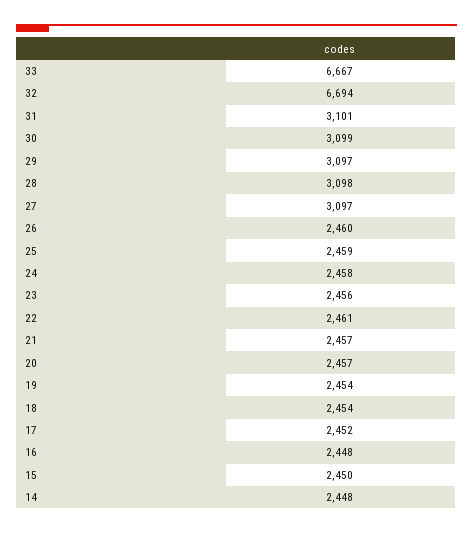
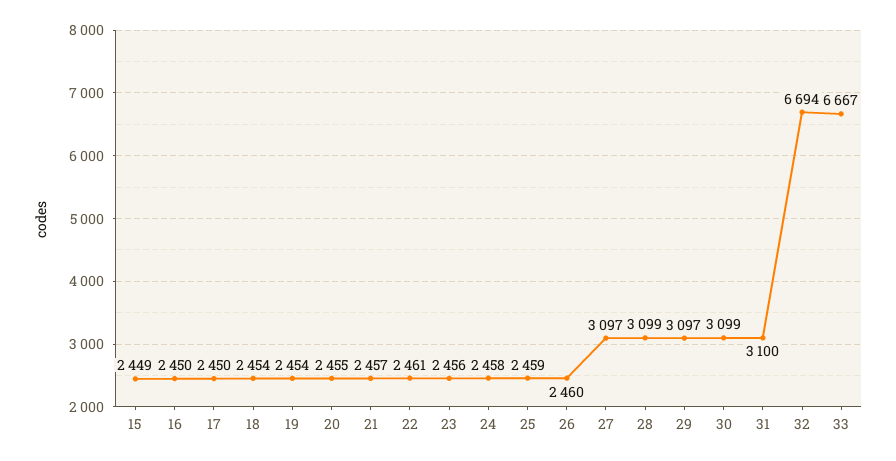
  {
    "33": 6667,
    "32": 6694,
-   "31": 3101,
+   "31": 3100,
    "30": 3099,
    "29": 3097,
-   "28": 3098,
+   "28": 3099,
    "27": 3097,
    "26": 2460,
    "25": 2459,
    "24": 2458,
    "23": 2456,
    "22": 2461,
    "21": 2457,
-   "20": 2457,
+   "20": 2455,
    "19": 2454,
    "18": 2454,
-   "17": 2452,
+   "17": 2450,
-   "16": 2448,
+   "16": 2450,
-   "15": 2450,
+   "15": 2449
-   "14": 2448
  }

